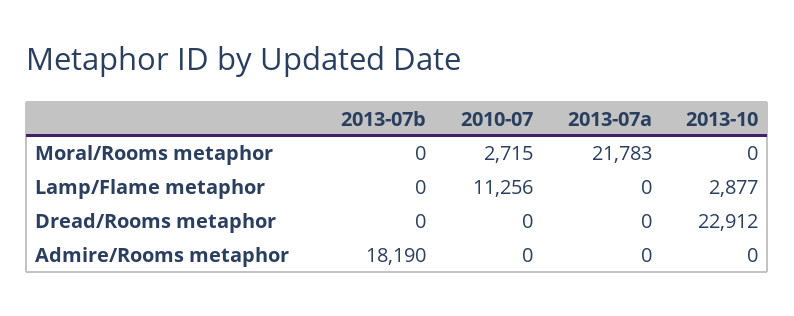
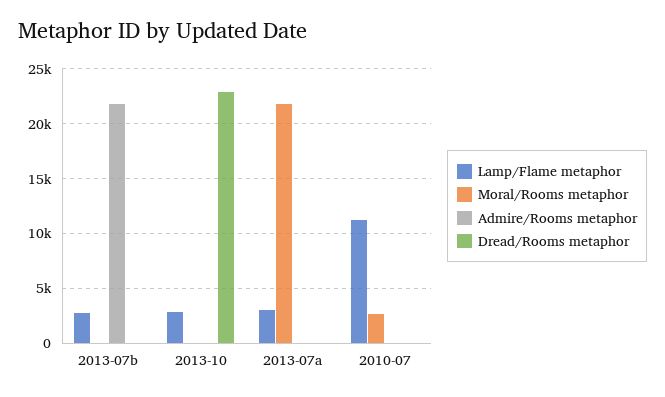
  {
    "Moral/Rooms metaphor": {
      "2013-07b": 0,
      "2010-07": 2715,
      "2013-07a": 21783,
      "2013-10": 0
    },
    "Lamp/Flame metaphor": {
-     "2013-07b": 0,
+     "2013-07b": 3000,
      "2010-07": 11256,
-     "2013-07a": 0,
+     "2013-07a": 3000,
      "2013-10": 2877
    },
    "Dread/Rooms metaphor": {
      "2013-07b": 0,
      "2010-07": 0,
      "2013-07a": 0,
      "2013-10": 22912
    },
    "Admire/Rooms metaphor": {
-     "2013-07b": 18190,
+     "2013-07b": 22000,
      "2010-07": 0,
      "2013-07a": 0,
      "2013-10": 0
    }
  }

